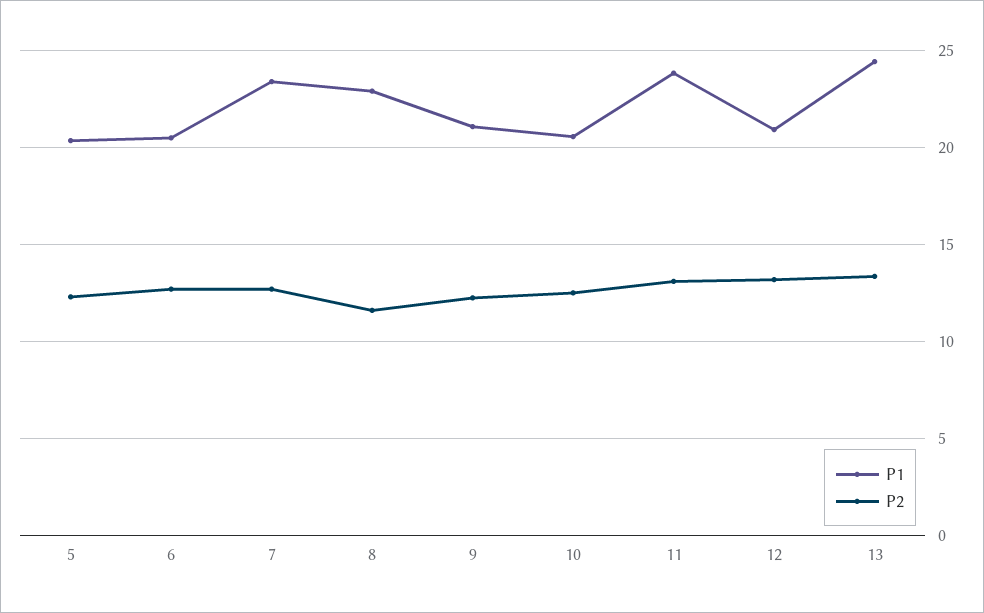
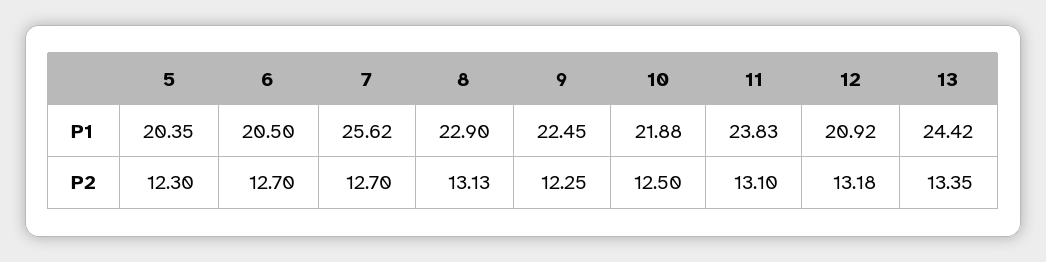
  {
    "P1": {
      "5": 20.35,
      "6": 20.5,
-     "7": 23.5,
+     "7": 25.62,
      "8": 22.9,
-     "9": 21,
+     "9": 22.45,
-     "10": 20.5,
+     "10": 21.88,
      "11": 23.83,
      "12": 20.92,
      "13": 24.42
    },
    "P2": {
      "5": 12.3,
      "6": 12.7,
      "7": 12.7,
-     "8": 11.5,
+     "8": 13.13,
      "9": 12.25,
      "10": 12.5,
      "11": 13.1,
      "12": 13.18,
      "13": 13.35
    }
  }

